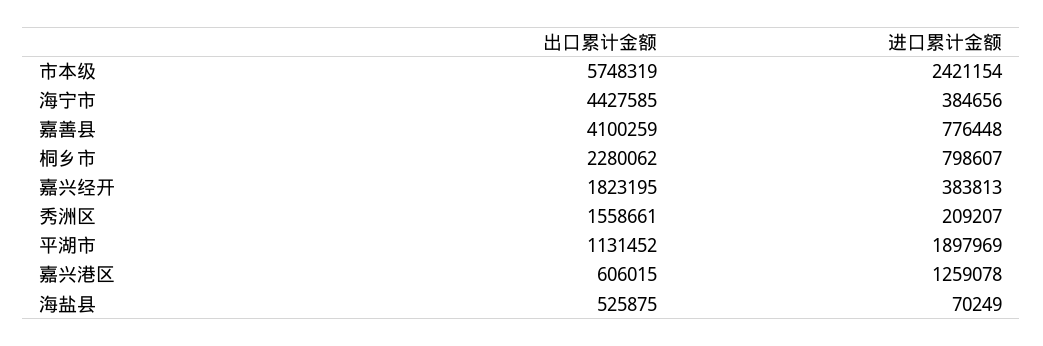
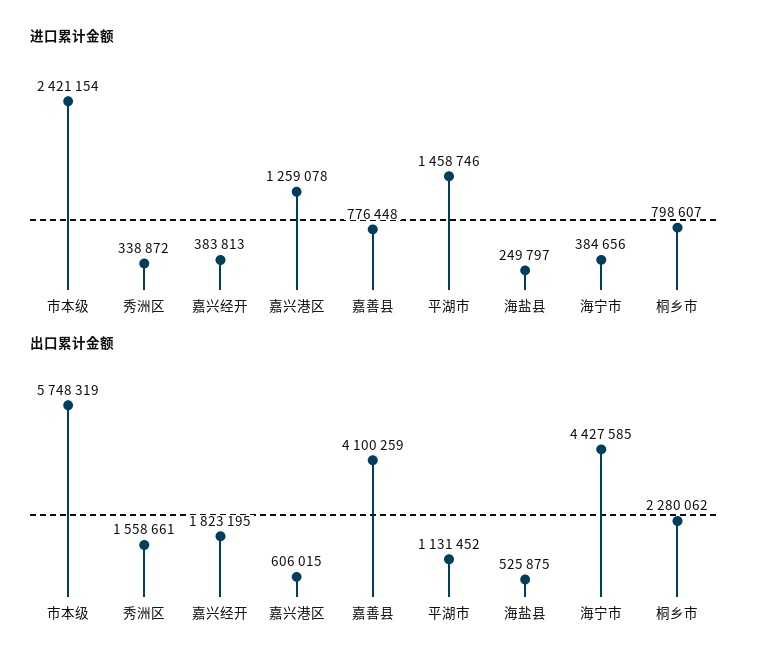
  {
    "出口累计金额": {
      "市本级": 5748319,
      "海宁市": 4427585,
      "嘉善县": 4100259,
      "桐乡市": 2280062,
      "嘉兴经开": 1823195,
      "秀洲区": 1558661,
      "平湖市": 1131452,
      "嘉兴港区": 606015,
      "海盐县": 525875
    },
    "进口累计金额": {
      "市本级": 2421154,
      "海宁市": 384656,
      "嘉善县": 776448,
      "桐乡市": 798607,
      "嘉兴经开": 383813,
-     "秀洲区": 209207,
+     "秀洲区": 338872,
-     "平湖市": 1897969,
+     "平湖市": 1458746,
      "嘉兴港区": 1259078,
-     "海盐县": 70249
+     "海盐县": 249797
    }
  }

